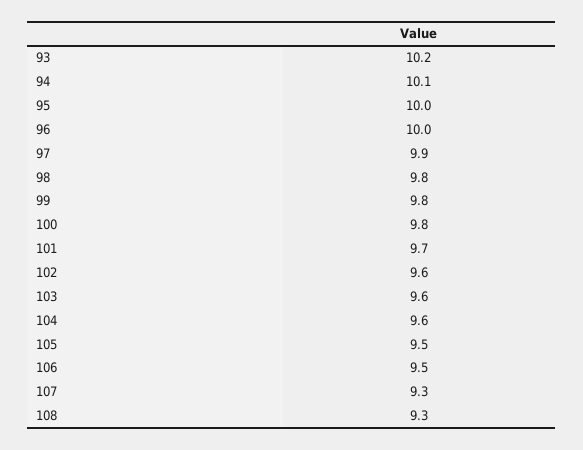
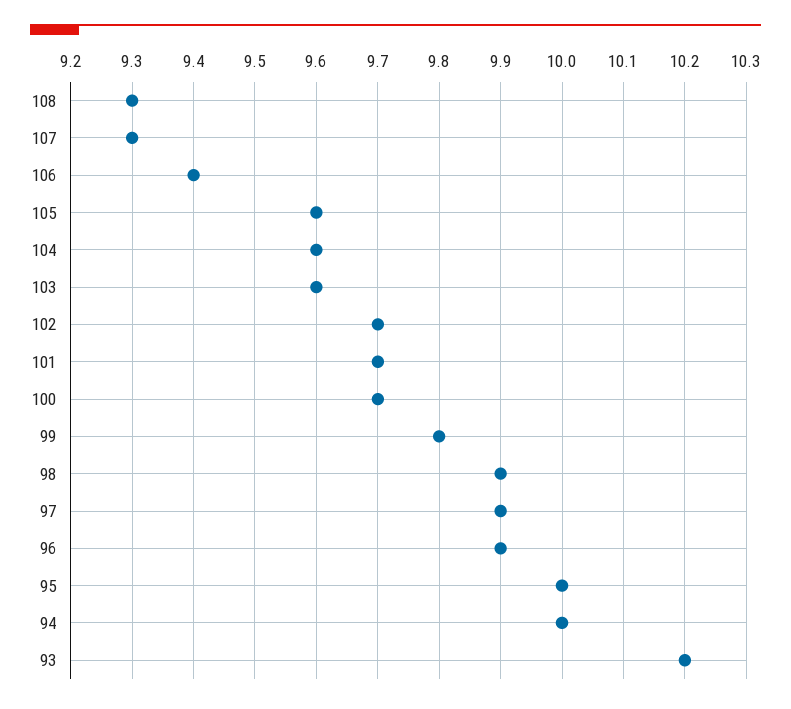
  {
    "93": 10.2,
-   "94": 10.1,
+   "94": 10,
    "95": 10,
-   "96": 10,
+   "96": 9.9,
    "97": 9.9,
-   "98": 9.8,
+   "98": 9.9,
    "99": 9.8,
-   "100": 9.8,
+   "100": 9.7,
    "101": 9.7,
-   "102": 9.6,
+   "102": 9.7,
    "103": 9.6,
    "104": 9.6,
-   "105": 9.5,
+   "105": 9.6,
-   "106": 9.5,
+   "106": 9.4,
    "107": 9.3,
    "108": 9.3
  }

